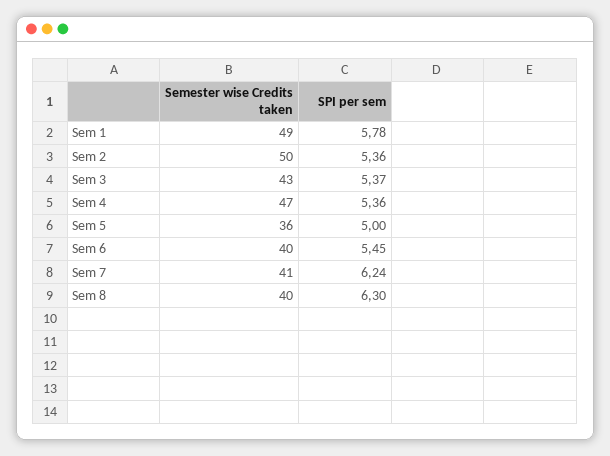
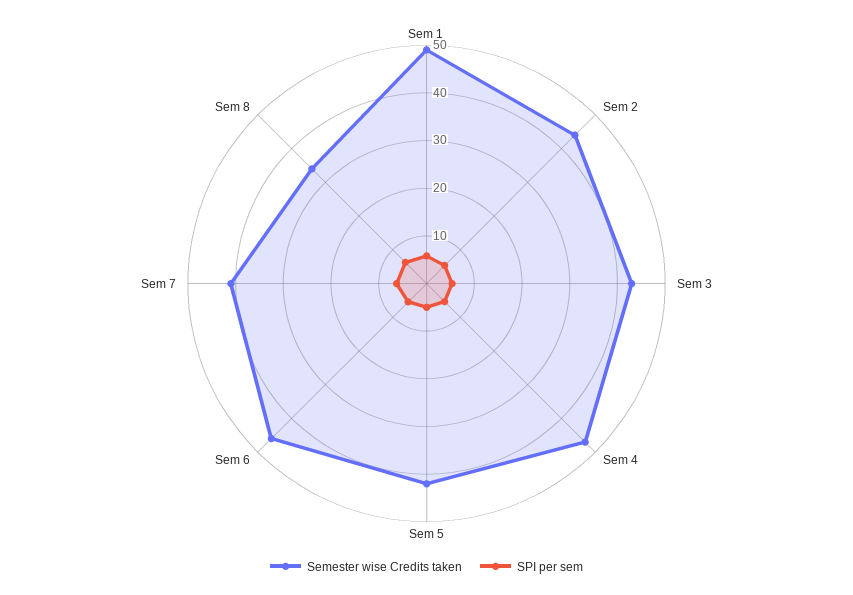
  {
    "Semester wise Credits taken": {
      "Sem 1": 49,
-     "Sem 2": 50,
+     "Sem 2": 44,
      "Sem 3": 43,
      "Sem 4": 47,
-     "Sem 5": 36,
+     "Sem 5": 42,
-     "Sem 6": 40,
+     "Sem 6": 46,
      "Sem 7": 41,
-     "Sem 8": 40
+     "Sem 8": 34
    },
    "SPI per sem": {
      "Sem 1": 5.78,
      "Sem 2": 5.36,
      "Sem 3": 5.37,
      "Sem 4": 5.36,
      "Sem 5": 5,
      "Sem 6": 5.45,
      "Sem 7": 6.24,
      "Sem 8": 6.3
    }
  }

